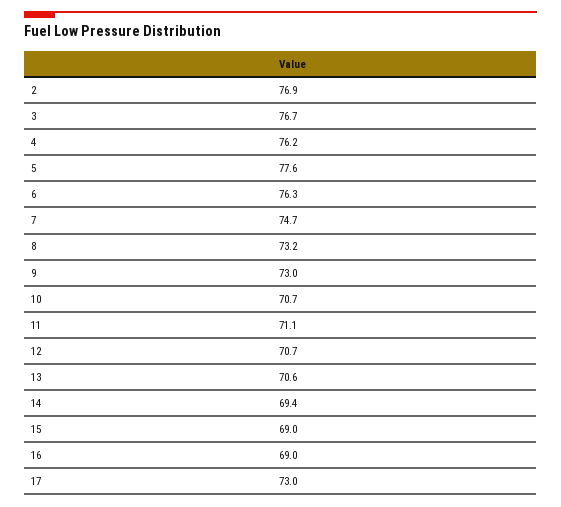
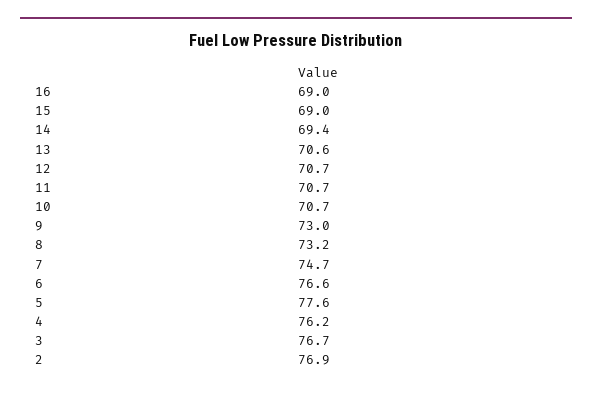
  {
    "2": 76.9,
    "3": 76.7,
    "4": 76.2,
    "5": 77.6,
-   "6": 76.3,
+   "6": 76.6,
    "7": 74.7,
    "8": 73.2,
    "9": 73,
    "10": 70.7,
-   "11": 71.1,
+   "11": 70.7,
    "12": 70.7,
    "13": 70.6,
    "14": 69.4,
    "15": 69,
-   "16": 69,
+   "16": 69
-   "17": 73
  }

